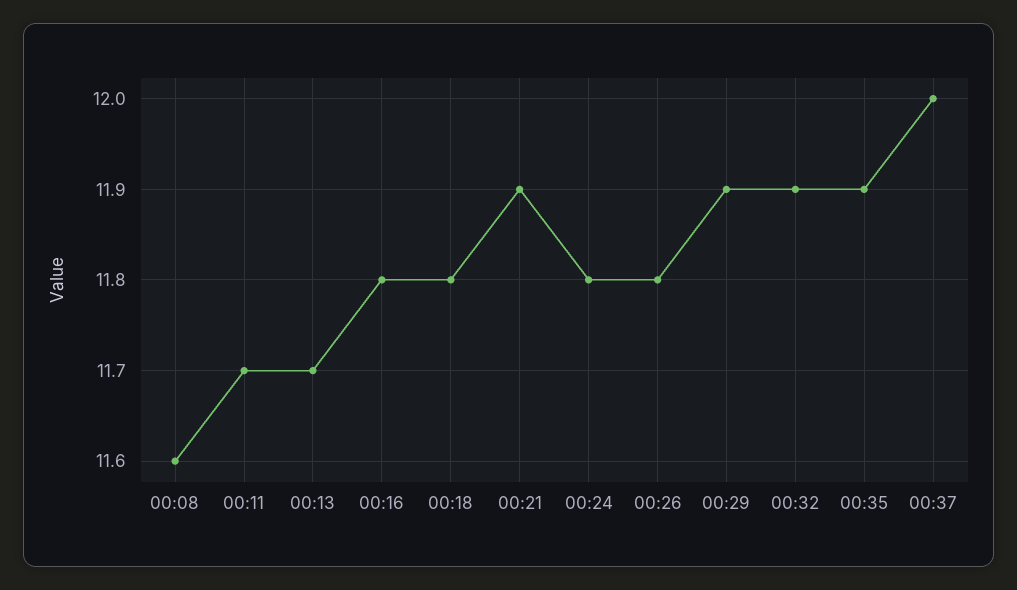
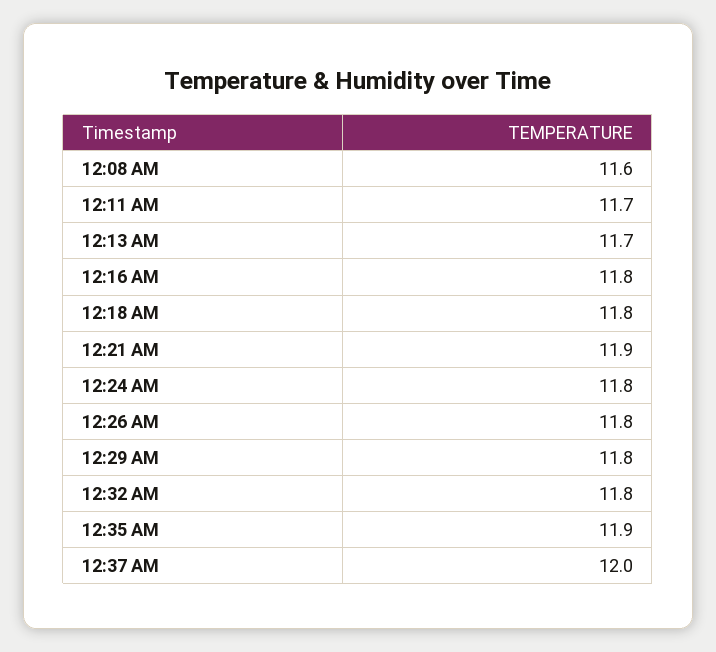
  {
    "00:08": 11.6,
    "00:11": 11.7,
    "00:13": 11.7,
    "00:16": 11.8,
    "00:18": 11.8,
    "00:21": 11.9,
    "00:24": 11.8,
    "00:26": 11.8,
-   "00:29": 11.9,
+   "00:29": 11.8,
-   "00:32": 11.9,
+   "00:32": 11.8,
    "00:35": 11.9,
    "00:37": 12
  }

